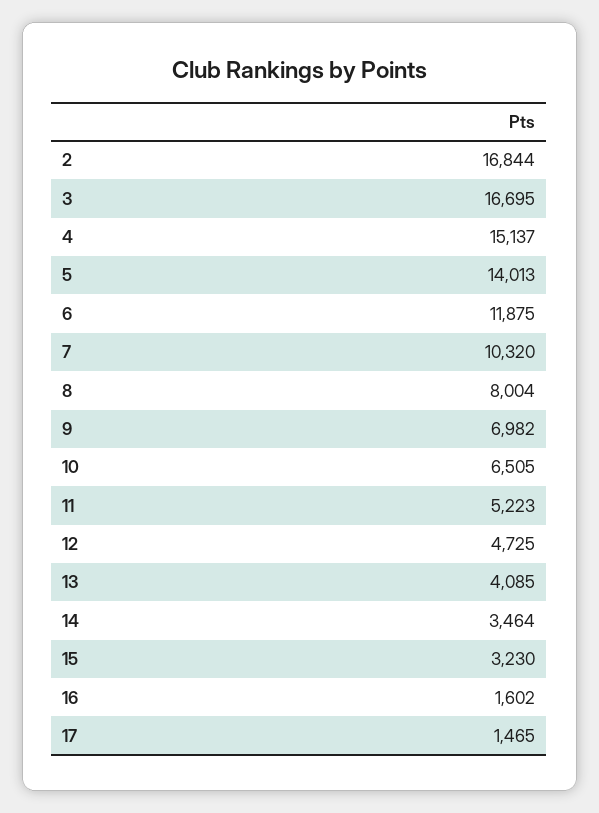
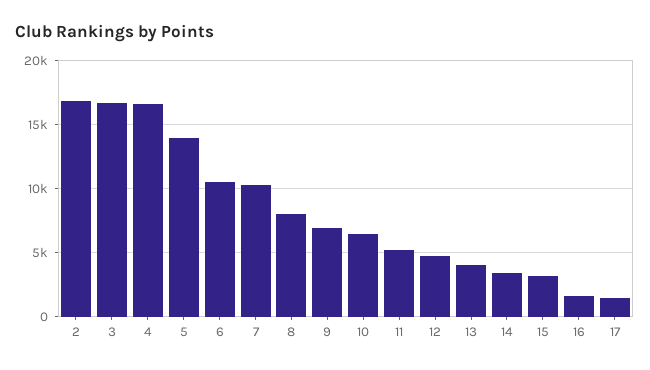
  {
    "2": 16844,
    "3": 16695,
-   "4": 15137,
+   "4": 16500,
    "5": 14013,
-   "6": 11875,
+   "6": 10500,
    "7": 10320,
    "8": 8004,
    "9": 6982,
    "10": 6505,
    "11": 5223,
    "12": 4725,
    "13": 4085,
    "14": 3464,
    "15": 3230,
    "16": 1602,
    "17": 1465
  }

